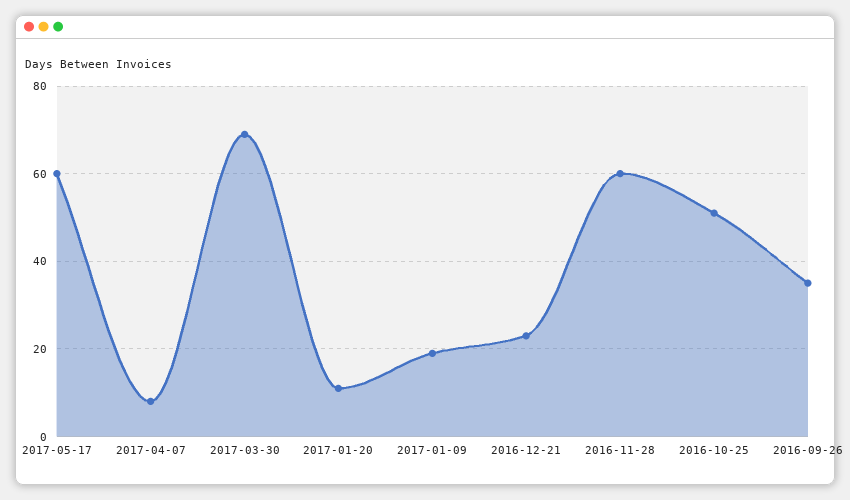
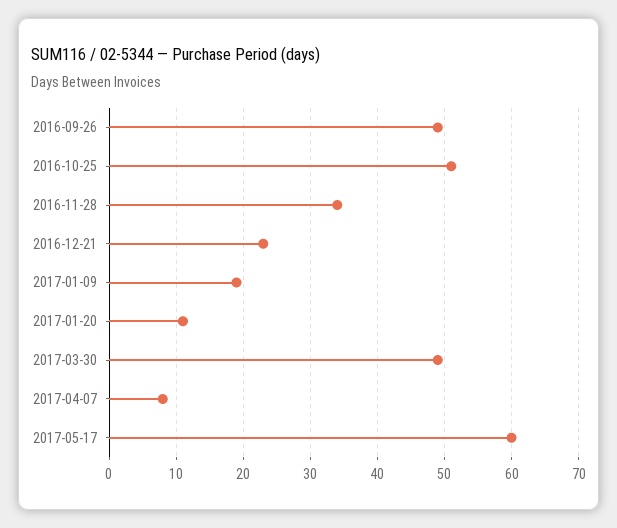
  {
    "2017-05-17": 60,
    "2017-04-07": 8,
-   "2017-03-30": 70,
+   "2017-03-30": 49,
    "2017-01-20": 11,
    "2017-01-09": 19,
    "2016-12-21": 23,
-   "2016-11-28": 60,
+   "2016-11-28": 34,
    "2016-10-25": 51,
-   "2016-09-26": 35
+   "2016-09-26": 49
  }

